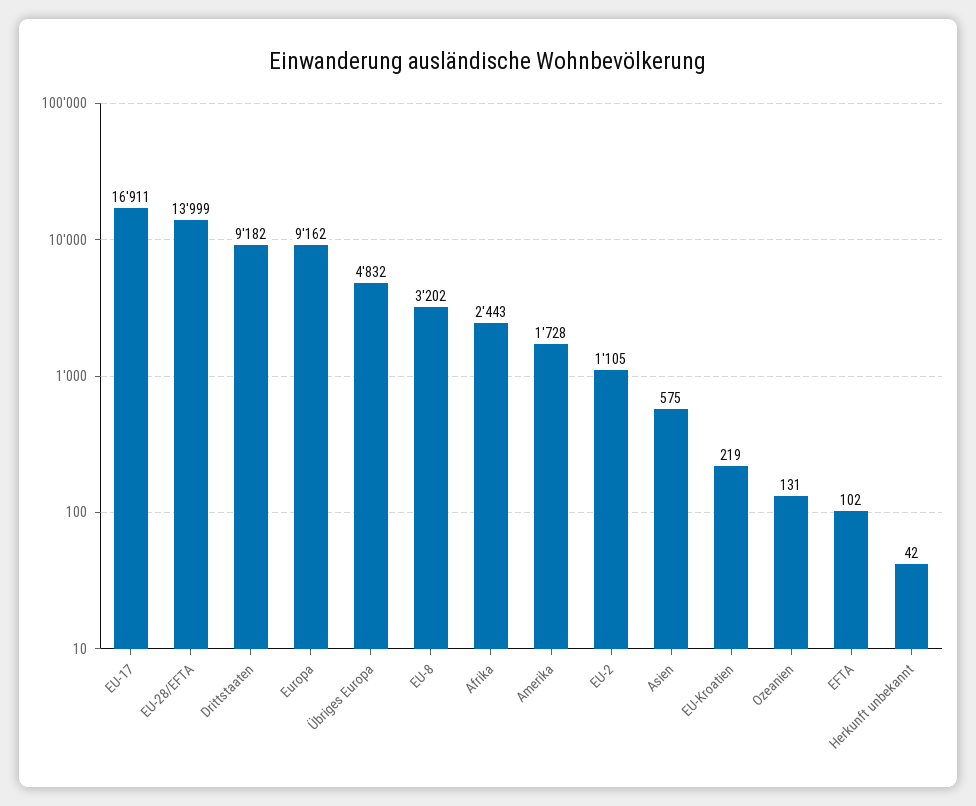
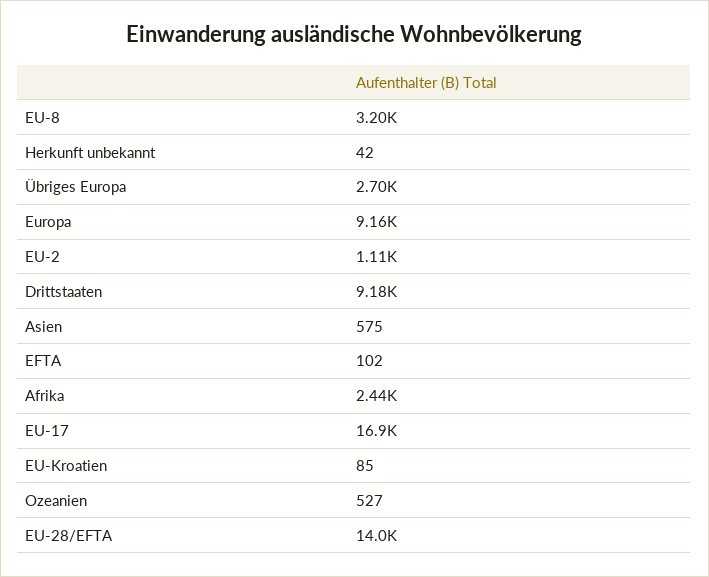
  {
    "EU-17": 16911,
    "EU-28/EFTA": 13999,
    "Drittstaaten": 9182,
    "Europa": 9162,
-   "Übriges Europa": 4832,
+   "Übriges Europa": 2700,
    "EU-8": 3202,
    "Afrika": 2443,
-   "Amerika": 1728,
    "EU-2": 1105,
    "Asien": 575,
-   "EU-Kroatien": 219,
+   "EU-Kroatien": 85,
-   "Ozeanien": 131,
+   "Ozeanien": 527,
    "EFTA": 102,
    "Herkunft unbekannt": 42
  }

